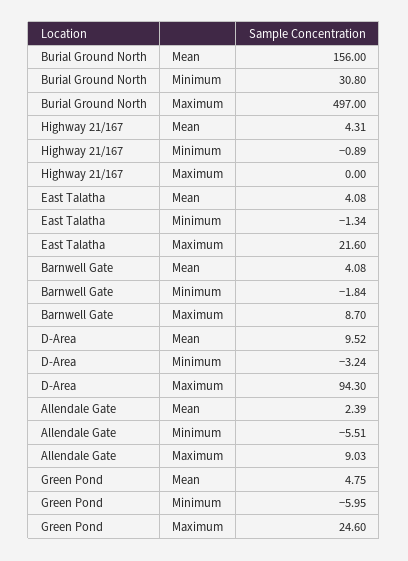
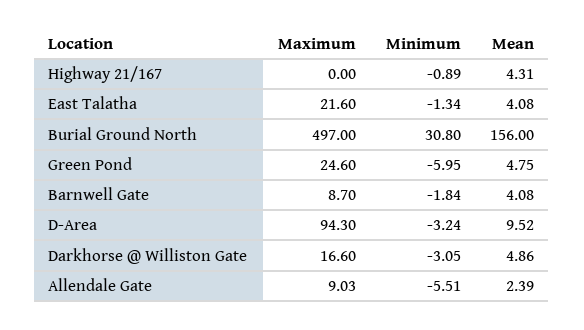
  {
    "Burial Ground North": {
      "Mean": 156,
      "Minimum": 30.8,
      "Maximum": 497
    },
    "Highway 21/167": {
      "Mean": 4.31,
      "Minimum": -0.89,
      "Maximum": 0
    },
    "East Talatha": {
      "Mean": 4.08,
      "Minimum": -1.34,
      "Maximum": 21.6
    },
    "Barnwell Gate": {
      "Mean": 4.08,
      "Minimum": -1.84,
      "Maximum": 8.7
    },
    "D-Area": {
      "Mean": 9.52,
      "Minimum": -3.24,
      "Maximum": 94.3
    },
    "Allendale Gate": {
      "Mean": 2.39,
      "Minimum": -5.51,
      "Maximum": 9.03
    },
    "Green Pond": {
      "Mean": 4.75,
      "Minimum": -5.95,
      "Maximum": 24.6
-   }
+   },
+   "Darkhorse @ Williston Gate": {
+     "Maximum": 16.6,
+     "Minimum": -3.05,
+     "Mean": 4.86
+   }
  }

